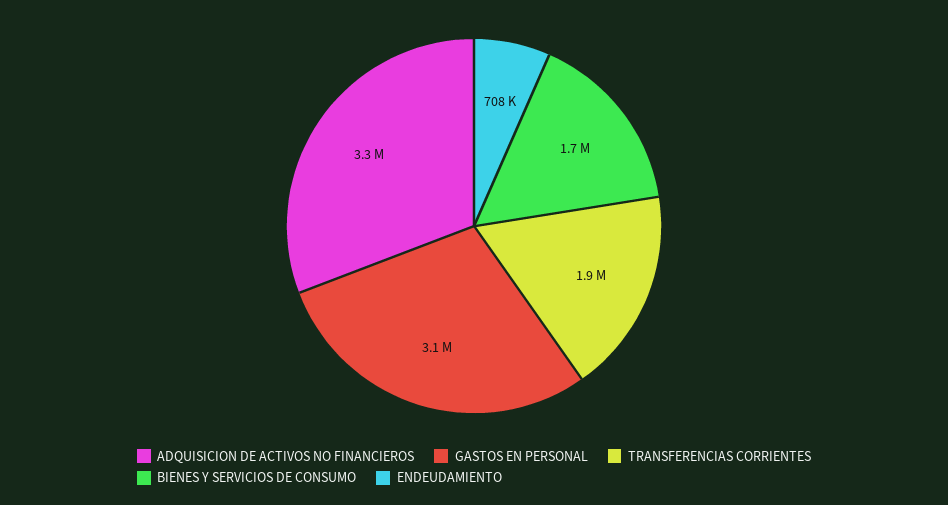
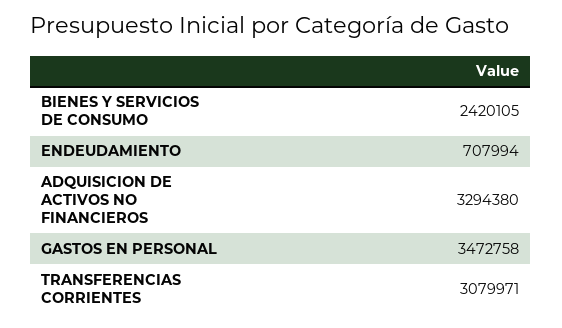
  {
    "ADQUISICION DE ACTIVOS NO FINANCIEROS": 3294380,
-   "GASTOS EN PERSONAL": 3100000,
+   "GASTOS EN PERSONAL": 3472758,
-   "TRANSFERENCIAS CORRIENTES": 1900000,
+   "TRANSFERENCIAS CORRIENTES": 3079971,
-   "BIENES Y SERVICIOS DE CONSUMO": 1700000,
+   "BIENES Y SERVICIOS DE CONSUMO": 2420105,
    "ENDEUDAMIENTO": 707994
  }

